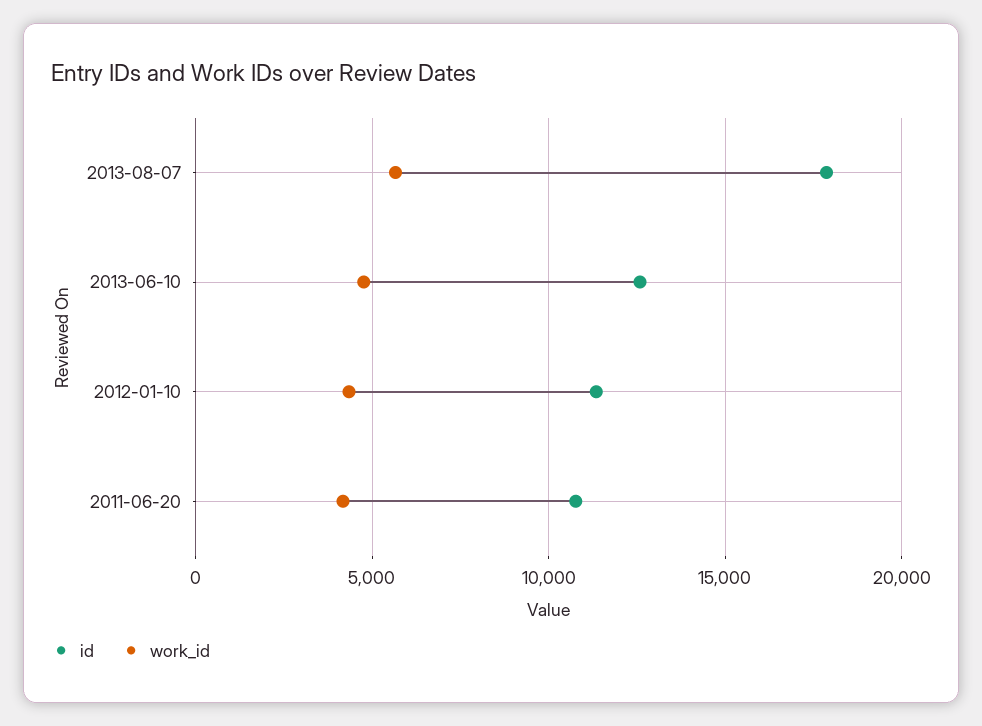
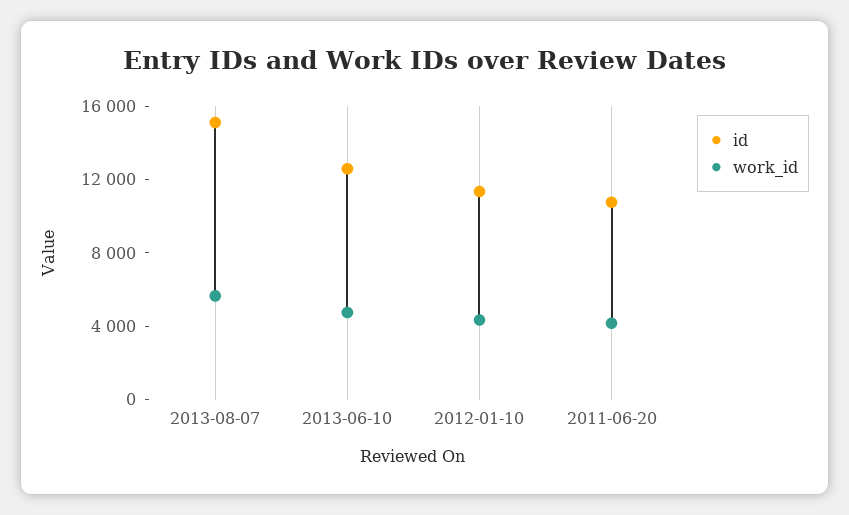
  {
    "id": {
-     "2013-08-07": 18000,
+     "2013-08-07": 15000,
      "2013-06-10": 12500,
      "2012-01-10": 11500,
      "2011-06-20": 11000
    },
    "work_id": {
      "2013-08-07": 5500,
      "2013-06-10": 5000,
      "2012-01-10": 4500,
      "2011-06-20": 4000
    }
  }

